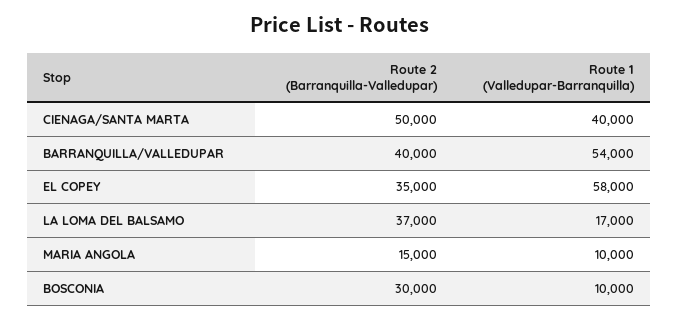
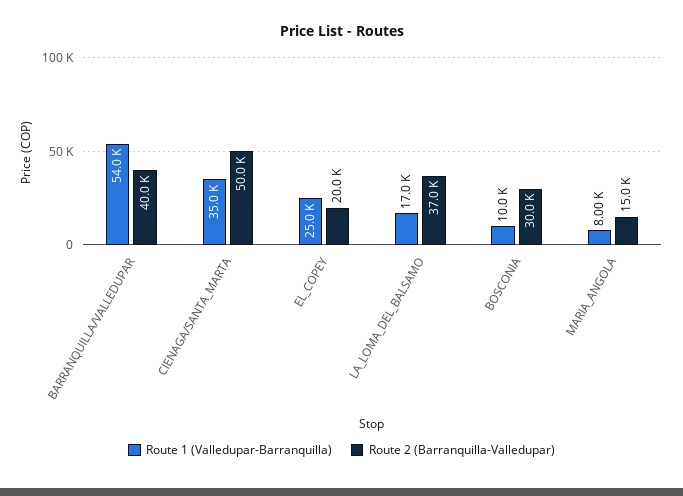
  {
    "Route 2 (Barranquilla-Valledupar)": {
      "CIENAGA/SANTA MARTA": 50000,
      "BARRANQUILLA/VALLEDUPAR": 40000,
-     "EL COPEY": 35000,
+     "EL COPEY": 20000,
      "LA LOMA DEL BALSAMO": 37000,
      "MARIA ANGOLA": 15000,
      "BOSCONIA": 30000
    },
    "Route 1 (Valledupar-Barranquilla)": {
-     "CIENAGA/SANTA MARTA": 40000,
+     "CIENAGA/SANTA MARTA": 35000,
      "BARRANQUILLA/VALLEDUPAR": 54000,
-     "EL COPEY": 58000,
+     "EL COPEY": 25000,
      "LA LOMA DEL BALSAMO": 17000,
-     "MARIA ANGOLA": 10000,
+     "MARIA ANGOLA": 8000,
      "BOSCONIA": 10000
    }
  }

